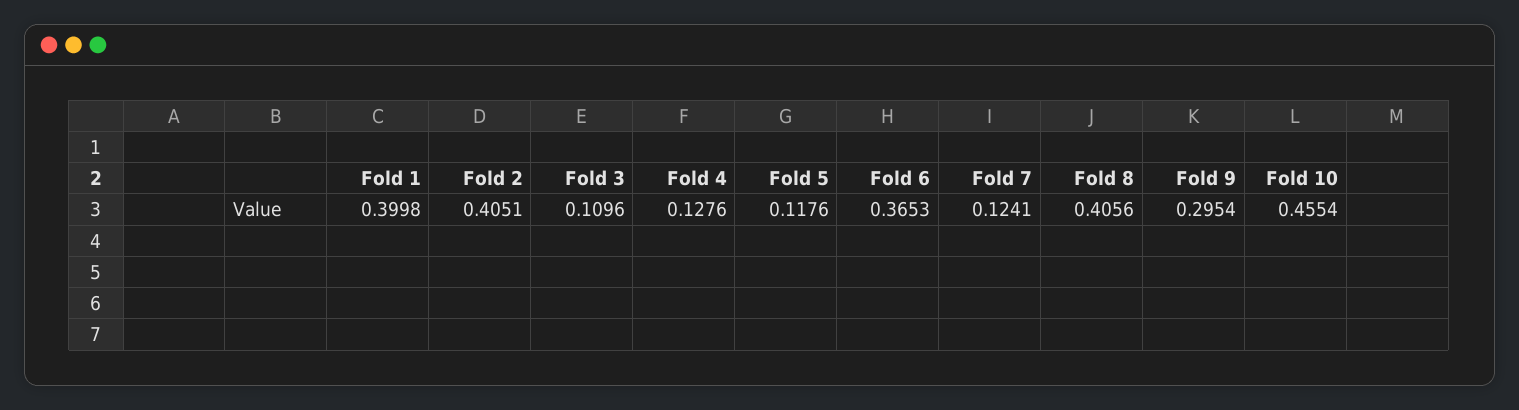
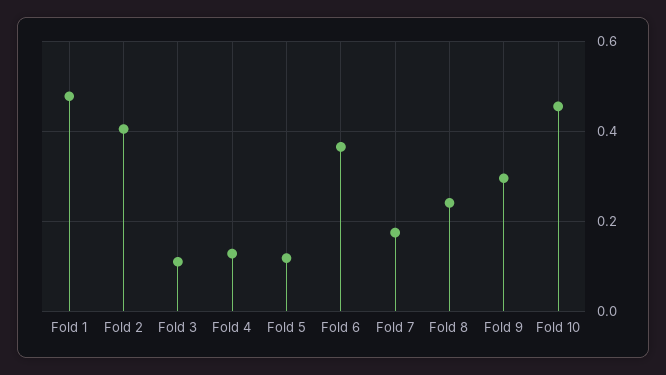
  {
-   "Fold 1": 0.3998,
+   "Fold 1": 0.48,
    "Fold 2": 0.4051,
    "Fold 3": 0.1096,
    "Fold 4": 0.1276,
    "Fold 5": 0.1176,
    "Fold 6": 0.3653,
-   "Fold 7": 0.1241,
+   "Fold 7": 0.18,
-   "Fold 8": 0.4056,
+   "Fold 8": 0.24,
    "Fold 9": 0.2954,
    "Fold 10": 0.4554
  }

